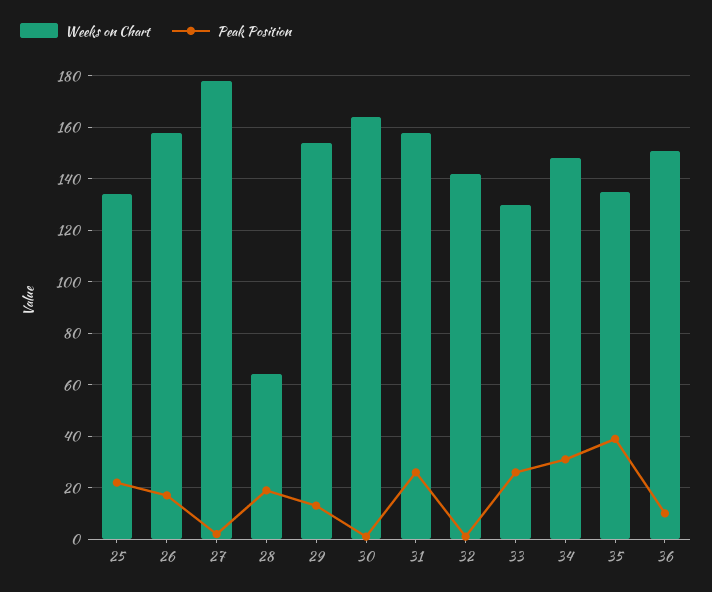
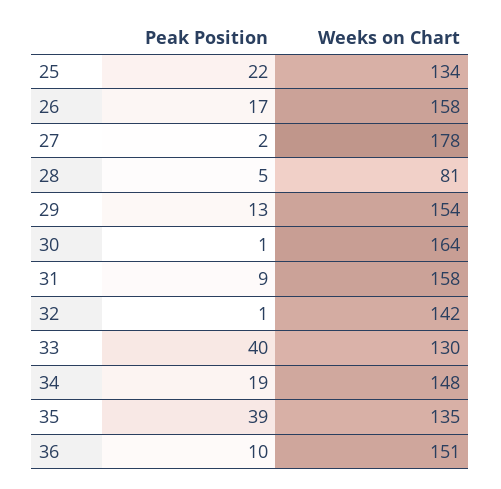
  {
    "Weeks on Chart": {
      "25": 134,
      "26": 158,
      "27": 178,
-     "28": 65,
+     "28": 81,
      "29": 154,
      "30": 164,
      "31": 158,
      "32": 142,
      "33": 130,
      "34": 148,
      "35": 135,
      "36": 151
    },
    "Peak Position": {
      "25": 22,
      "26": 17,
      "27": 2,
-     "28": 20,
+     "28": 5,
      "29": 13,
      "30": 1,
-     "31": 25,
+     "31": 9,
      "32": 1,
-     "33": 25,
+     "33": 40,
-     "34": 30,
+     "34": 19,
      "35": 39,
      "36": 10
    }
  }

